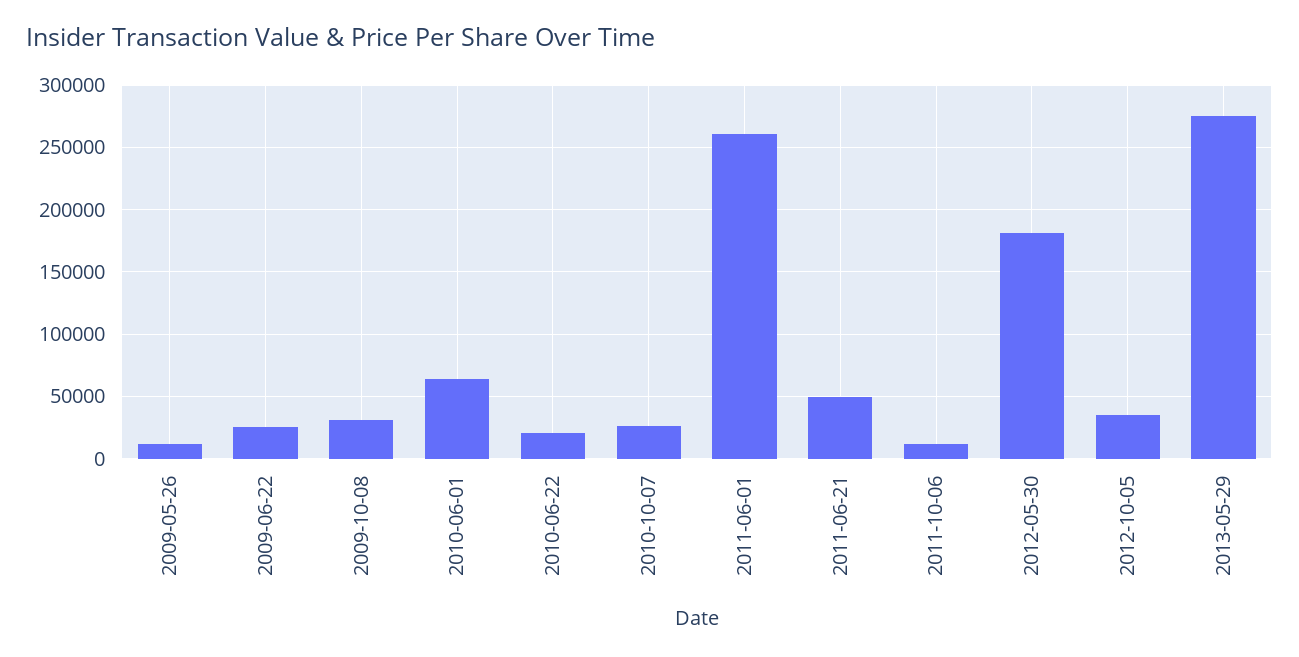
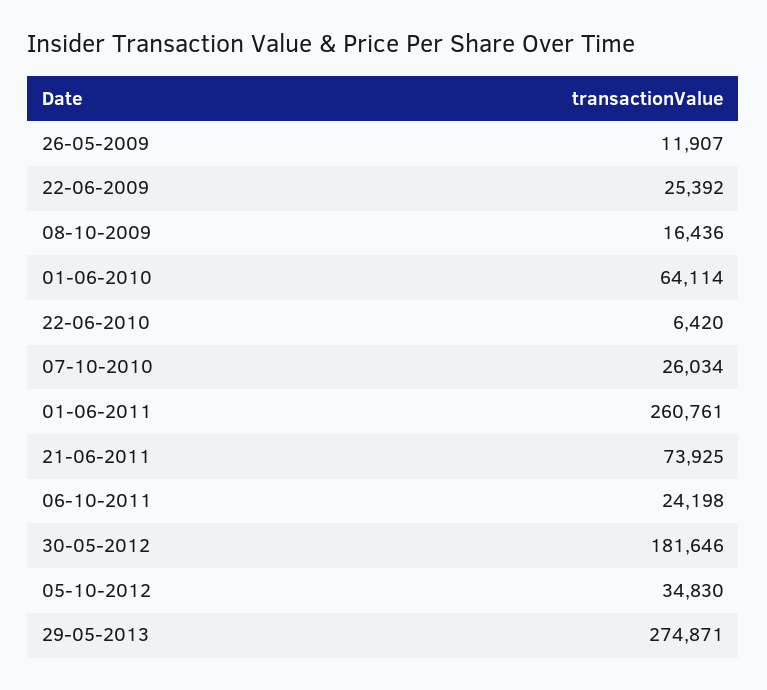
  {
    "2009-05-26": 11907,
    "2009-06-22": 25392,
-   "2009-10-08": 30000,
+   "2009-10-08": 16436,
    "2010-06-01": 64114,
-   "2010-06-22": 20000,
+   "2010-06-22": 6420,
    "2010-10-07": 26034,
    "2011-06-01": 260761,
-   "2011-06-21": 50000,
+   "2011-06-21": 73925,
-   "2011-10-06": 10000,
+   "2011-10-06": 24198,
    "2012-05-30": 181646,
    "2012-10-05": 34830,
    "2013-05-29": 274871
  }

